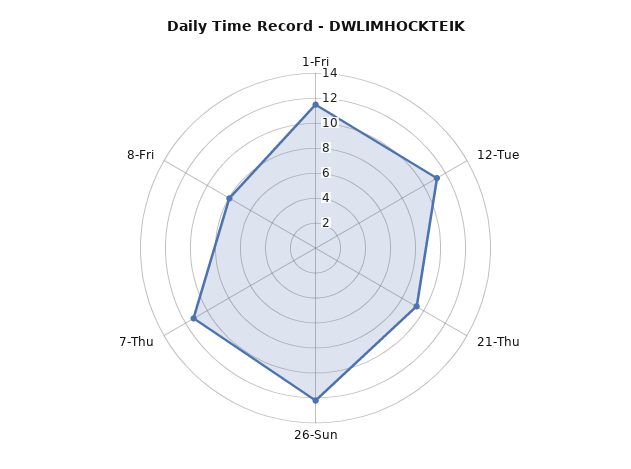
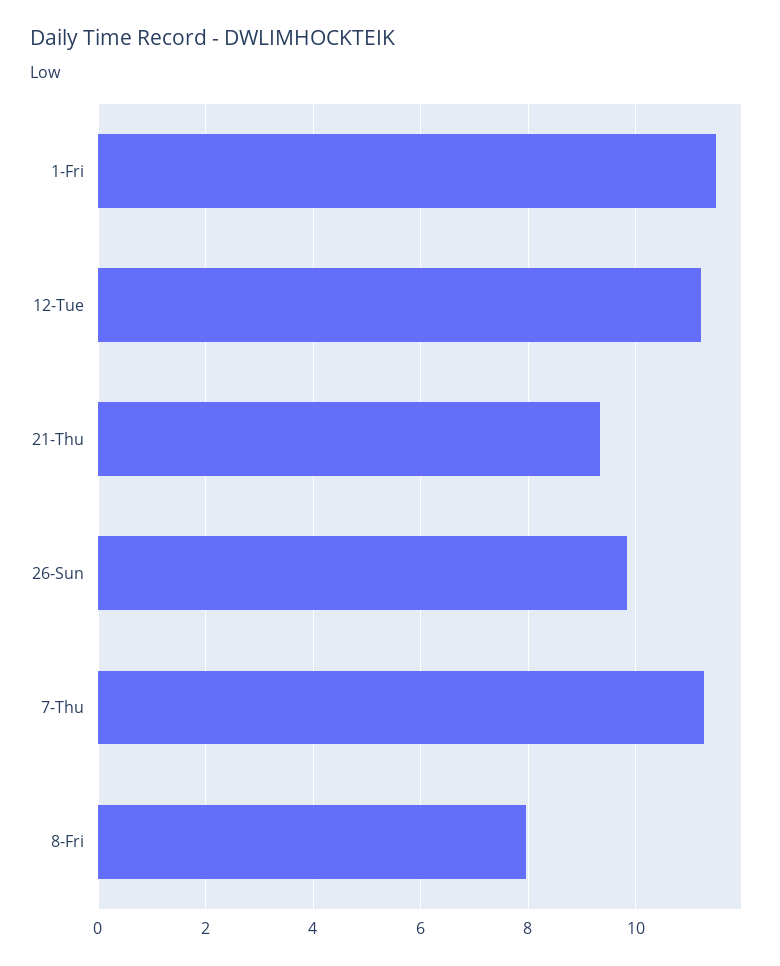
  {
    "1-Fri": 11.4,
    "12-Tue": 11.2,
    "21-Thu": 9.4,
-   "26-Sun": 12,
+   "26-Sun": 9.8,
    "7-Thu": 11.2,
    "8-Fri": 8
  }

